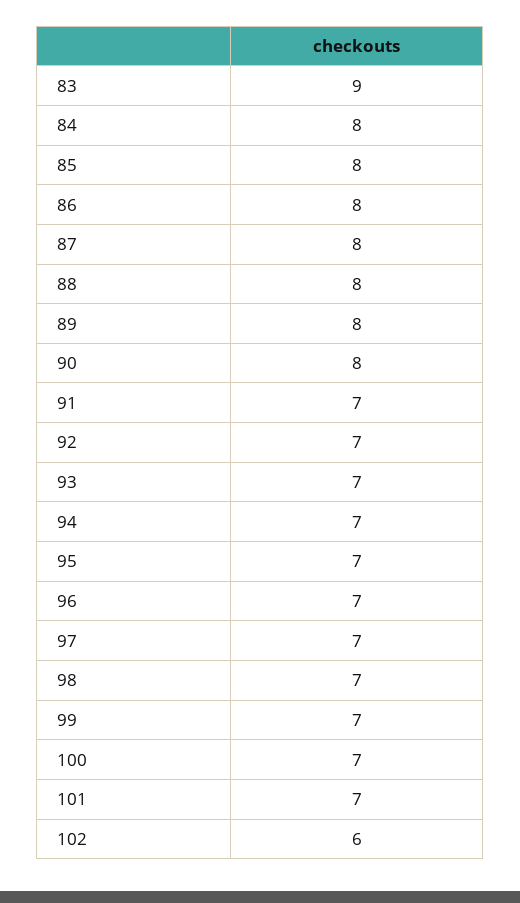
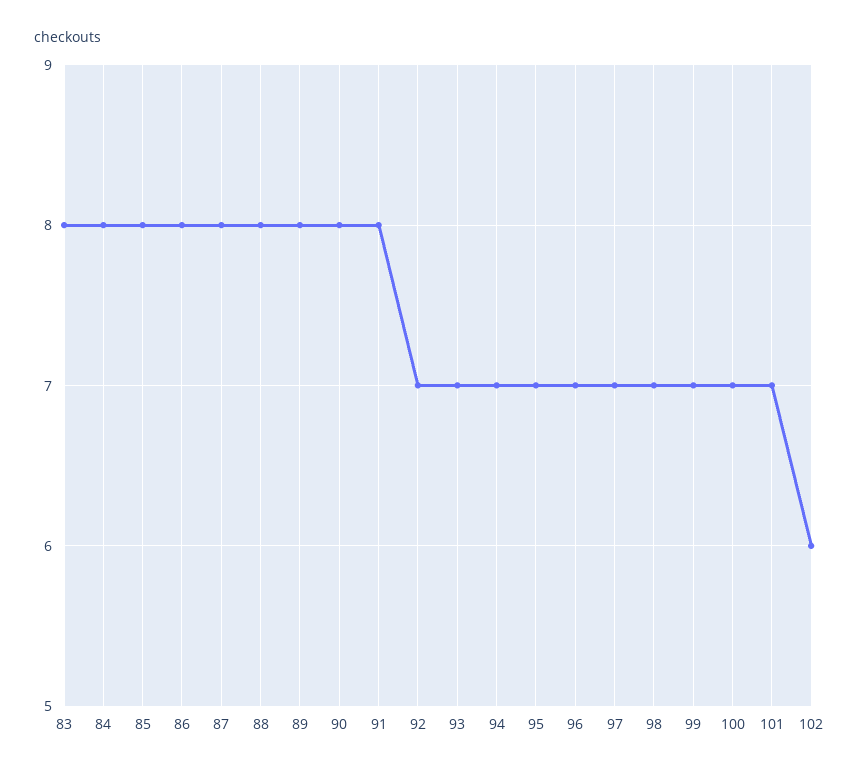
  {
-   "83": 9,
+   "83": 8,
    "84": 8,
    "85": 8,
    "86": 8,
    "87": 8,
    "88": 8,
    "89": 8,
    "90": 8,
-   "91": 7,
+   "91": 8,
    "92": 7,
    "93": 7,
    "94": 7,
    "95": 7,
    "96": 7,
    "97": 7,
    "98": 7,
    "99": 7,
    "100": 7,
    "101": 7,
    "102": 6
  }

